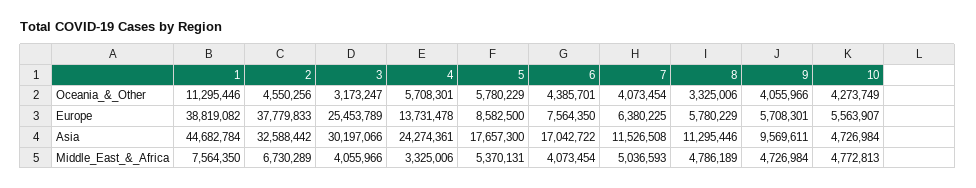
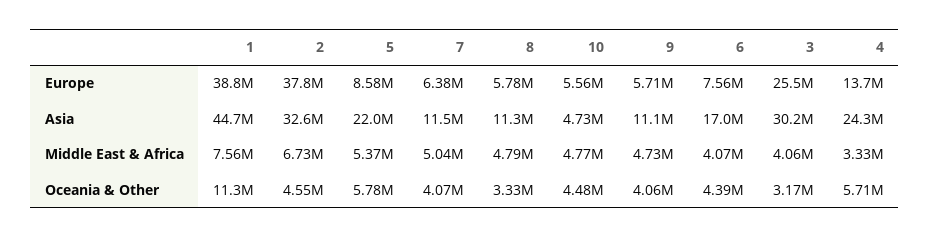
  {
    "1": {
      "Oceania_&_Other": 11295446,
      "Europe": 38819082,
      "Asia": 44682784,
      "Middle_East_&_Africa": 7564350
    },
    "2": {
      "Oceania_&_Other": 4550256,
      "Europe": 37779833,
      "Asia": 32588442,
      "Middle_East_&_Africa": 6730289
    },
    "3": {
      "Oceania_&_Other": 3173247,
      "Europe": 25453789,
      "Asia": 30197066,
      "Middle_East_&_Africa": 4055966
    },
    "4": {
      "Oceania_&_Other": 5708301,
      "Europe": 13731478,
      "Asia": 24274361,
      "Middle_East_&_Africa": 3325006
    },
    "5": {
      "Oceania_&_Other": 5780229,
      "Europe": 8582500,
-     "Asia": 17657300,
+     "Asia": 22000000,
      "Middle_East_&_Africa": 5370131
    },
    "6": {
      "Oceania_&_Other": 4385701,
      "Europe": 7564350,
      "Asia": 17042722,
      "Middle_East_&_Africa": 4073454
    },
    "7": {
      "Oceania_&_Other": 4073454,
      "Europe": 6380225,
      "Asia": 11526508,
      "Middle_East_&_Africa": 5036593
    },
    "8": {
      "Oceania_&_Other": 3325006,
      "Europe": 5780229,
      "Asia": 11295446,
      "Middle_East_&_Africa": 4786189
    },
    "9": {
      "Oceania_&_Other": 4055966,
      "Europe": 5708301,
-     "Asia": 9569611,
+     "Asia": 11100000,
      "Middle_East_&_Africa": 4726984
    },
    "10": {
-     "Oceania_&_Other": 4273749,
+     "Oceania_&_Other": 4480000,
      "Europe": 5563907,
      "Asia": 4726984,
      "Middle_East_&_Africa": 4772813
    }
  }

